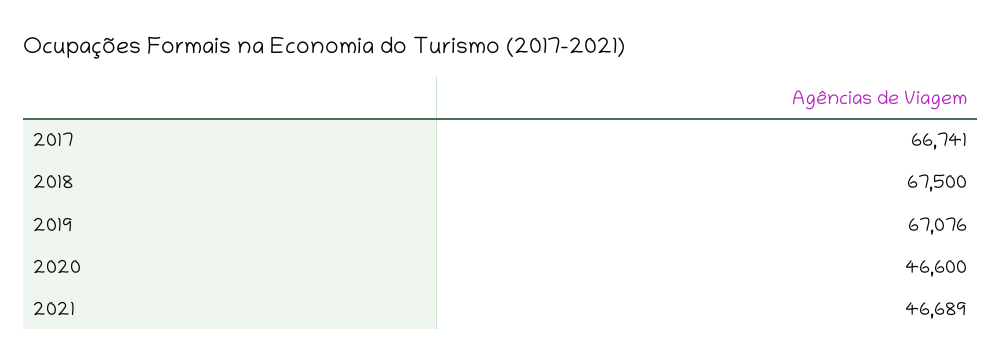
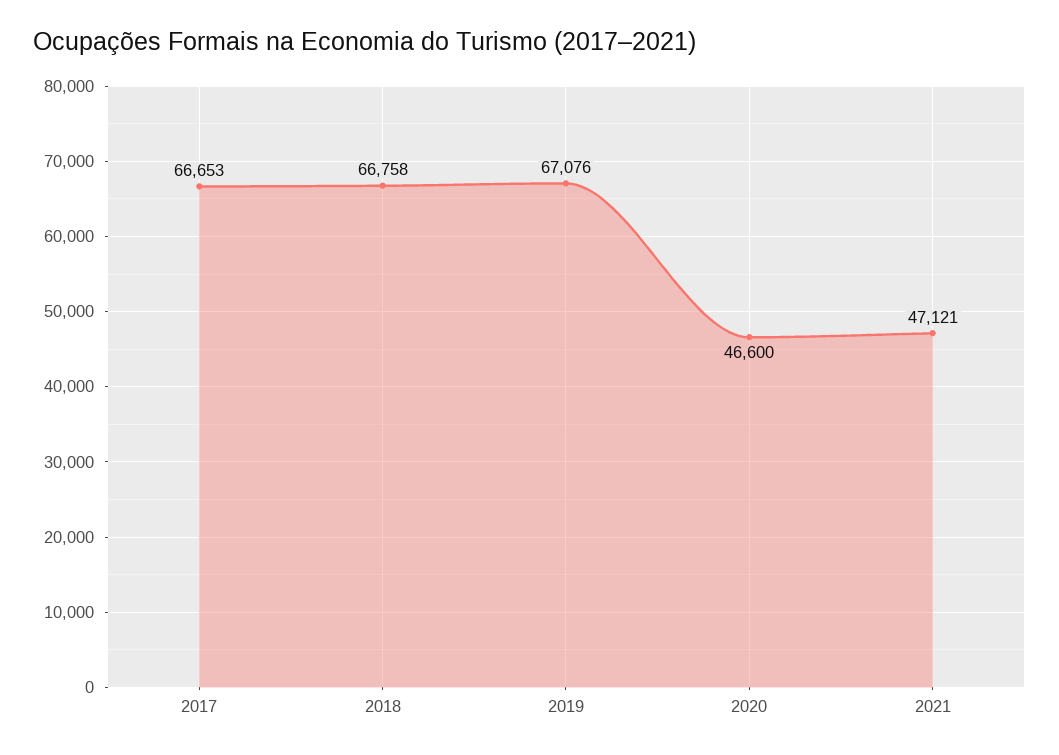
  {
-   "2017": 66741,
+   "2017": 66653,
-   "2018": 67500,
+   "2018": 66758,
    "2019": 67076,
    "2020": 46600,
-   "2021": 46689
+   "2021": 47121
  }

